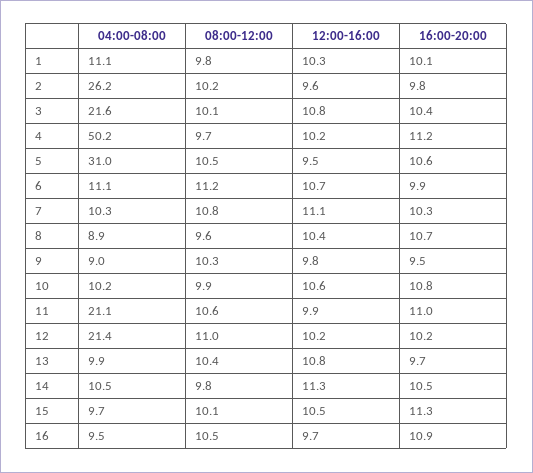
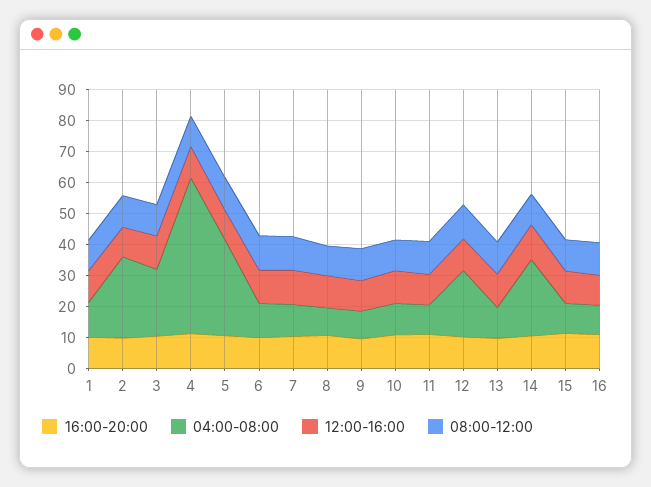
  {
    "04:00-08:00": {
      "1": 11.1,
      "2": 26.2,
      "3": 21.6,
      "4": 50.2,
      "5": 31,
      "6": 11.1,
      "7": 10.3,
      "8": 8.9,
      "9": 9,
      "10": 10.2,
-     "11": 21.1,
+     "11": 10,
      "12": 21.4,
      "13": 9.9,
-     "14": 10.5,
+     "14": 25,
      "15": 9.7,
      "16": 9.5
    },
    "08:00-12:00": {
      "1": 9.8,
      "2": 10.2,
      "3": 10.1,
      "4": 9.7,
      "5": 10.5,
      "6": 11.2,
      "7": 10.8,
      "8": 9.6,
      "9": 10.3,
      "10": 9.9,
      "11": 10.6,
      "12": 11,
      "13": 10.4,
      "14": 9.8,
      "15": 10.1,
      "16": 10.5
    },
    "12:00-16:00": {
      "1": 10.3,
      "2": 9.6,
      "3": 10.8,
      "4": 10.2,
      "5": 9.5,
      "6": 10.7,
      "7": 11.1,
      "8": 10.4,
      "9": 9.8,
      "10": 10.6,
      "11": 9.9,
      "12": 10.2,
      "13": 10.8,
      "14": 11.3,
      "15": 10.5,
      "16": 9.7
    },
    "16:00-20:00": {
      "1": 10.1,
      "2": 9.8,
      "3": 10.4,
      "4": 11.2,
      "5": 10.6,
      "6": 9.9,
      "7": 10.3,
      "8": 10.7,
      "9": 9.5,
      "10": 10.8,
      "11": 11,
      "12": 10.2,
      "13": 9.7,
      "14": 10.5,
      "15": 11.3,
      "16": 10.9
    }
  }

